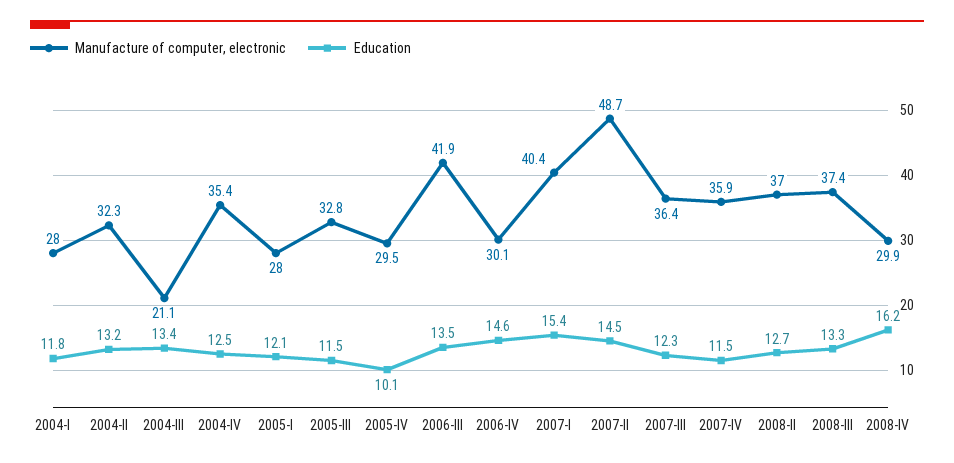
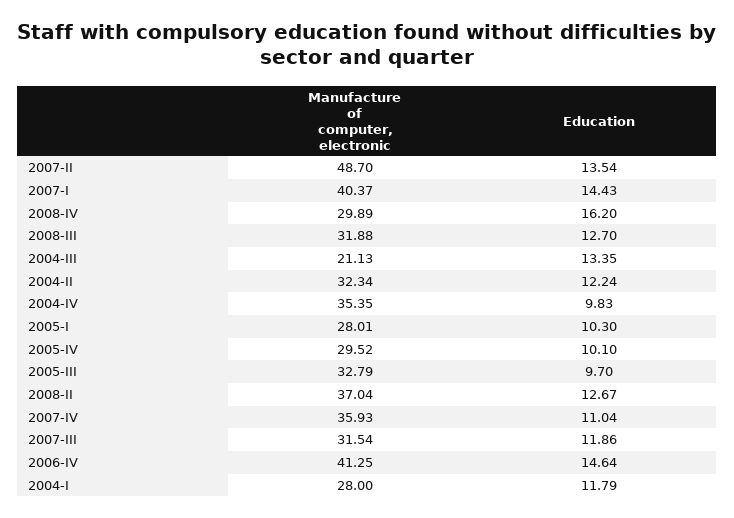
  {
    "Manufacture of computer, electronic": {
      "2004-I": 28,
      "2004-II": 32.34,
      "2004-III": 21.13,
      "2004-IV": 35.35,
      "2005-I": 28.01,
      "2005-III": 32.79,
      "2005-IV": 29.52,
-     "2006-III": 41.9,
-     "2006-IV": 30.1,
+     "2006-IV": 41.25,
      "2007-I": 40.37,
      "2007-II": 48.7,
-     "2007-III": 36.4,
+     "2007-III": 31.54,
      "2007-IV": 35.93,
      "2008-II": 37.04,
-     "2008-III": 37.4,
+     "2008-III": 31.88,
      "2008-IV": 29.89
    },
    "Education": {
      "2004-I": 11.79,
-     "2004-II": 13.2,
+     "2004-II": 12.24,
      "2004-III": 13.35,
-     "2004-IV": 12.5,
+     "2004-IV": 9.83,
-     "2005-I": 12.1,
+     "2005-I": 10.3,
-     "2005-III": 11.5,
+     "2005-III": 9.7,
      "2005-IV": 10.1,
-     "2006-III": 13.5,
      "2006-IV": 14.64,
-     "2007-I": 15.4,
+     "2007-I": 14.43,
-     "2007-II": 14.5,
+     "2007-II": 13.54,
-     "2007-III": 12.3,
+     "2007-III": 11.86,
-     "2007-IV": 11.5,
+     "2007-IV": 11.04,
      "2008-II": 12.67,
-     "2008-III": 13.3,
+     "2008-III": 12.7,
      "2008-IV": 16.2
    }
  }

